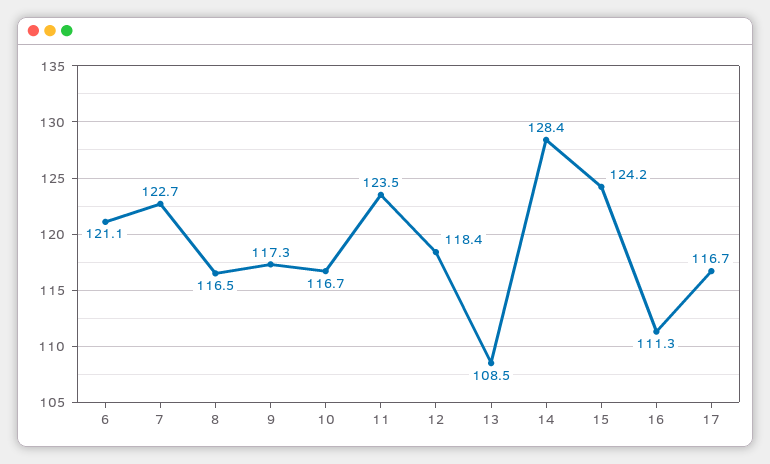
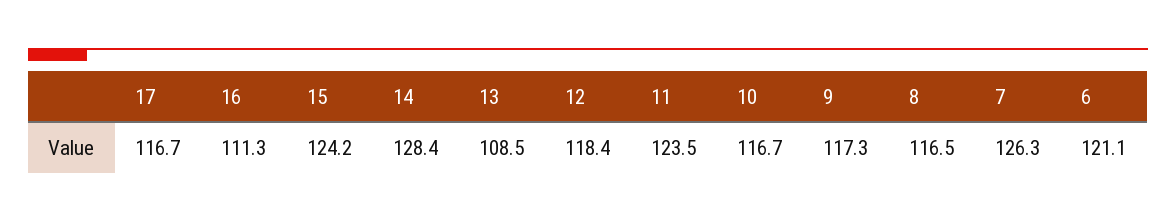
  {
    "6": 121.1,
-   "7": 122.7,
+   "7": 126.3,
    "8": 116.5,
    "9": 117.3,
    "10": 116.7,
    "11": 123.5,
    "12": 118.4,
    "13": 108.5,
    "14": 128.4,
    "15": 124.2,
    "16": 111.3,
    "17": 116.7
  }

